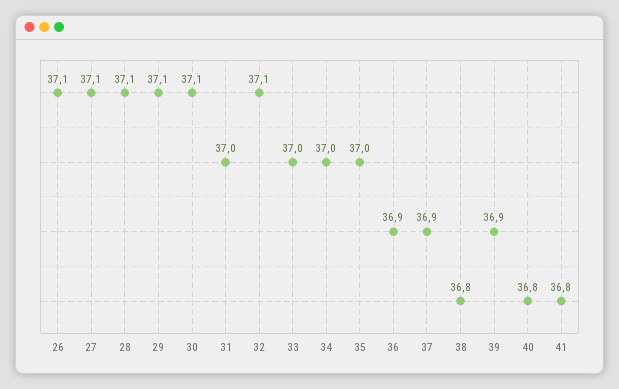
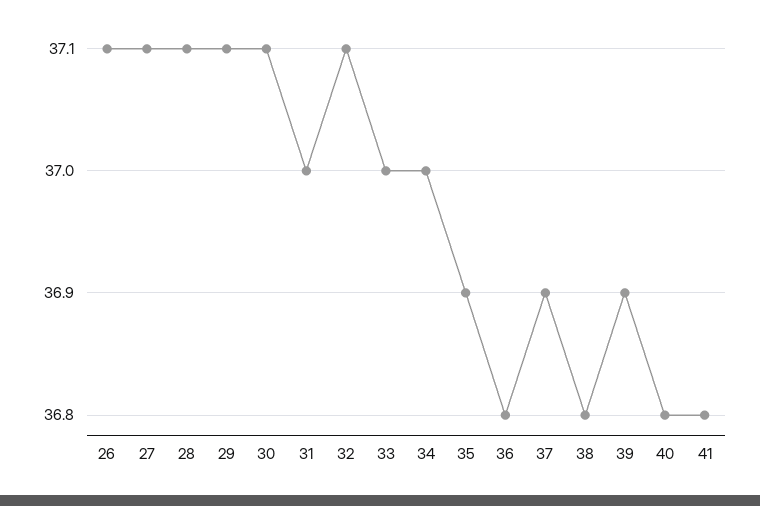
  {
    "26": 37.1,
    "27": 37.1,
    "28": 37.1,
    "29": 37.1,
    "30": 37.1,
    "31": 37,
    "32": 37.1,
    "33": 37,
    "34": 37,
-   "35": 37,
+   "35": 36.9,
-   "36": 36.9,
+   "36": 36.8,
    "37": 36.9,
    "38": 36.8,
    "39": 36.9,
    "40": 36.8,
    "41": 36.8
  }

